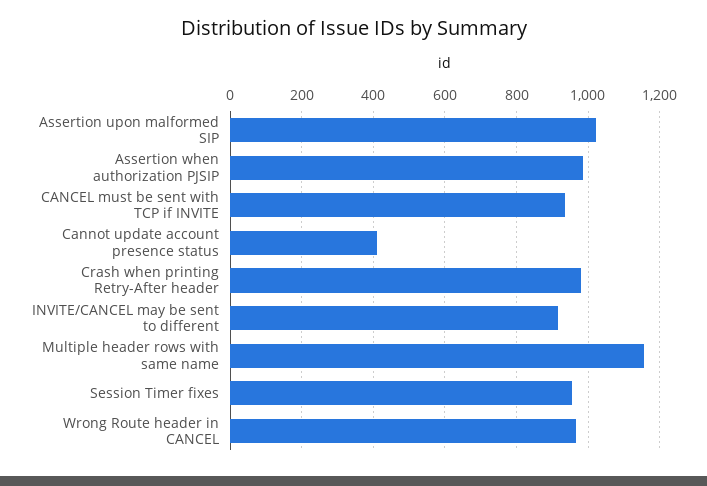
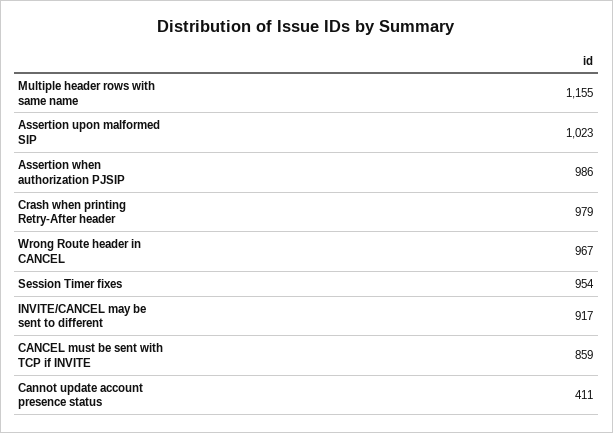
  {
    "Assertion upon malformed SIP": 1023,
    "Assertion when authorization PJSIP": 986,
-   "CANCEL must be sent with TCP if INVITE": 940,
+   "CANCEL must be sent with TCP if INVITE": 859,
    "Cannot update account presence status": 411,
    "Crash when printing Retry-After header": 979,
    "INVITE/CANCEL may be sent to different": 917,
    "Multiple header rows with same name": 1155,
    "Session Timer fixes": 954,
    "Wrong Route header in CANCEL": 967
  }

